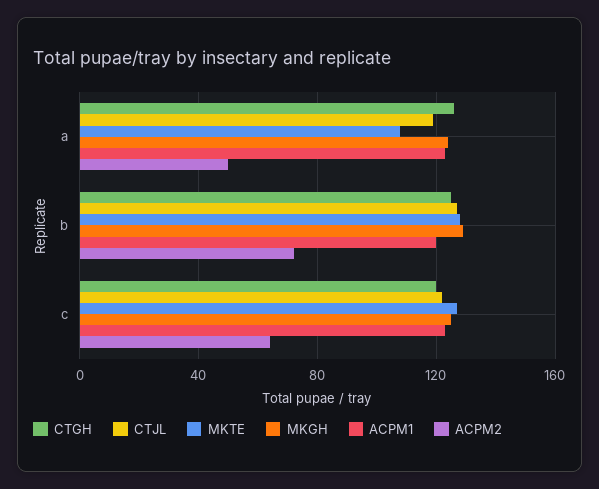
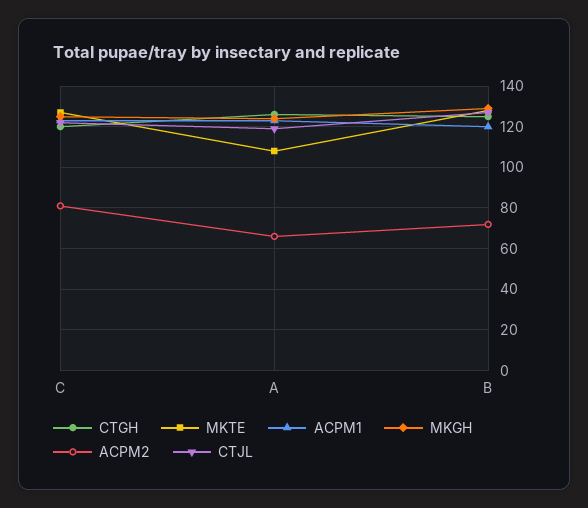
  {
    "CTGH": {
      "a": 125,
      "b": 125,
      "c": 120
    },
    "CTJL": {
      "a": 120,
      "b": 125,
      "c": 120
    },
    "MKTE": {
      "a": 110,
      "b": 130,
      "c": 125
    },
    "MKGH": {
      "a": 125,
      "b": 130,
      "c": 125
    },
    "ACPM1": {
      "a": 125,
      "b": 120,
      "c": 125
    },
    "ACPM2": {
-     "a": 50,
+     "a": 65,
      "b": 70,
-     "c": 65
+     "c": 80
    }
  }

